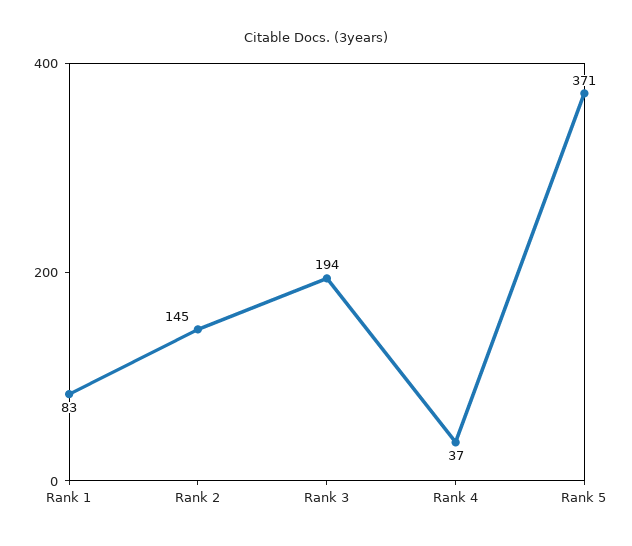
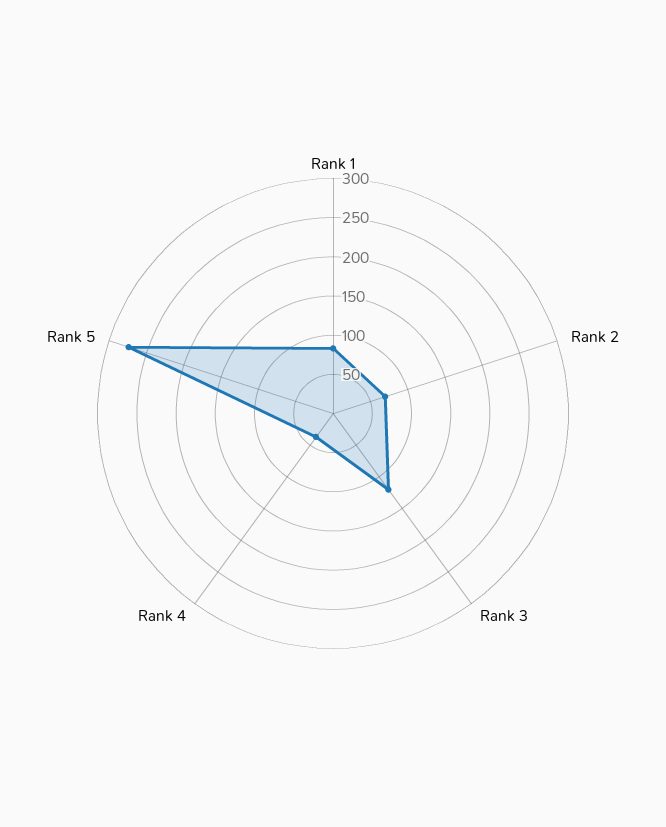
  {
    "Rank 1": 83,
-   "Rank 2": 145,
+   "Rank 2": 75,
-   "Rank 3": 194,
+   "Rank 3": 125,
    "Rank 4": 37,
-   "Rank 5": 371
+   "Rank 5": 275
  }

